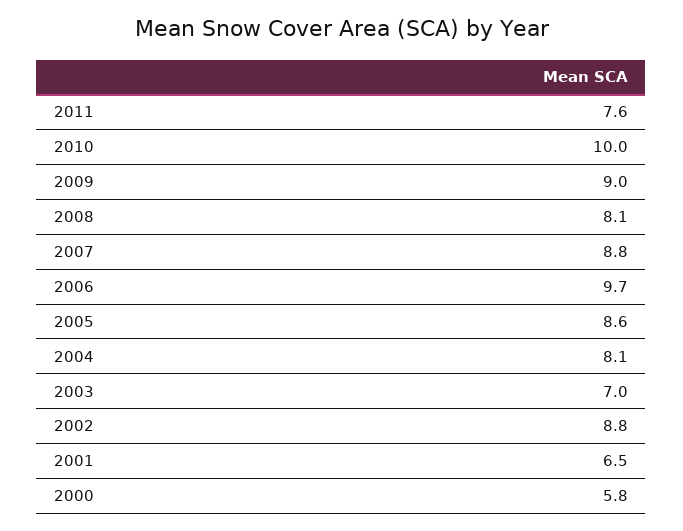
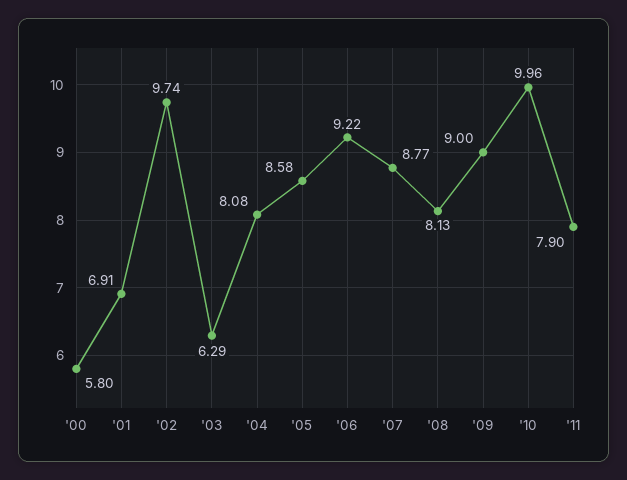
  {
-   "2011": 7.6,
+   "2011": 7.9,
    "2010": 9.96,
    "2009": 9,
    "2008": 8.13,
    "2007": 8.77,
-   "2006": 9.7,
+   "2006": 9.22,
    "2005": 8.58,
    "2004": 8.08,
-   "2003": 7,
+   "2003": 6.29,
-   "2002": 8.8,
+   "2002": 9.74,
-   "2001": 6.5,
+   "2001": 6.91,
    "2000": 5.8
  }

